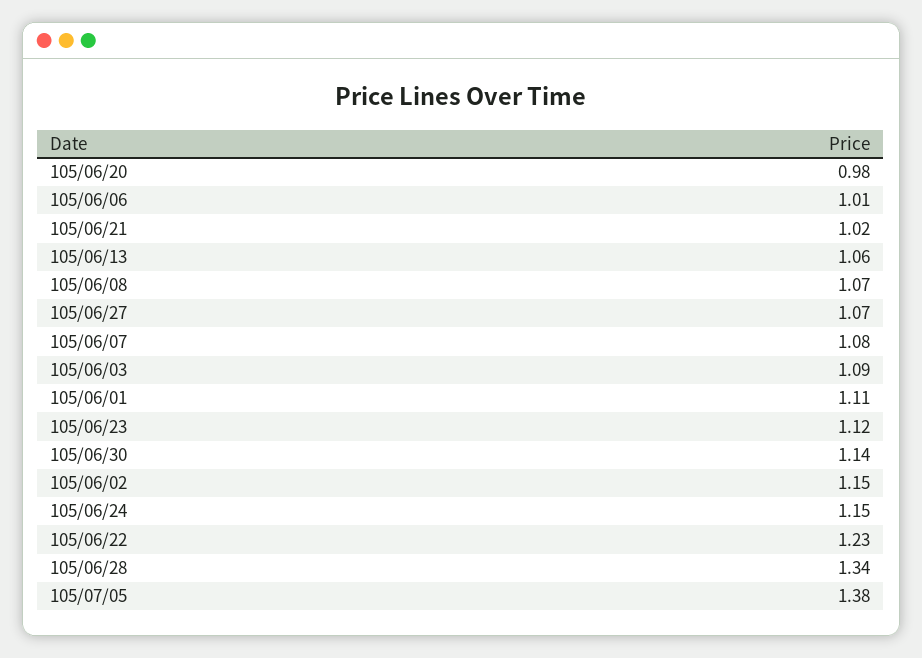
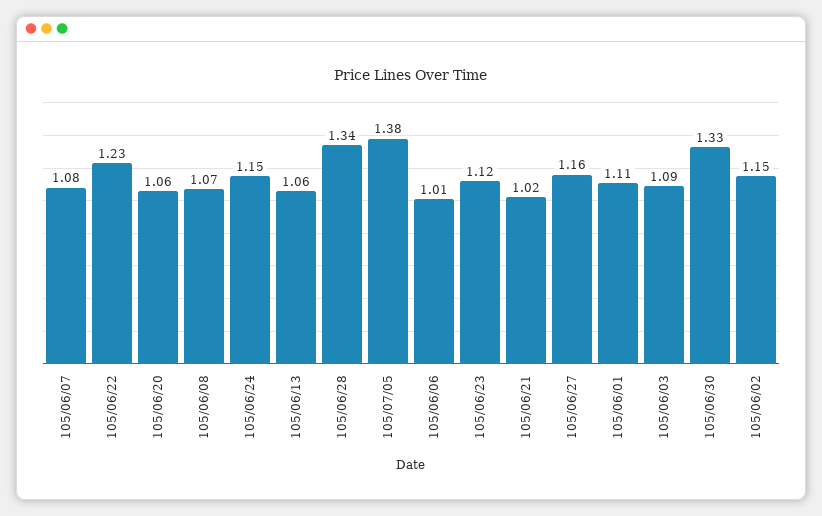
  {
-   "105/06/20": 0.98,
+   "105/06/20": 1.06,
    "105/06/06": 1.01,
    "105/06/21": 1.02,
    "105/06/13": 1.06,
    "105/06/08": 1.07,
-   "105/06/27": 1.07,
+   "105/06/27": 1.16,
    "105/06/07": 1.08,
    "105/06/03": 1.09,
    "105/06/01": 1.11,
    "105/06/23": 1.12,
-   "105/06/30": 1.14,
+   "105/06/30": 1.33,
    "105/06/02": 1.15,
    "105/06/24": 1.15,
    "105/06/22": 1.23,
    "105/06/28": 1.34,
    "105/07/05": 1.38
  }

